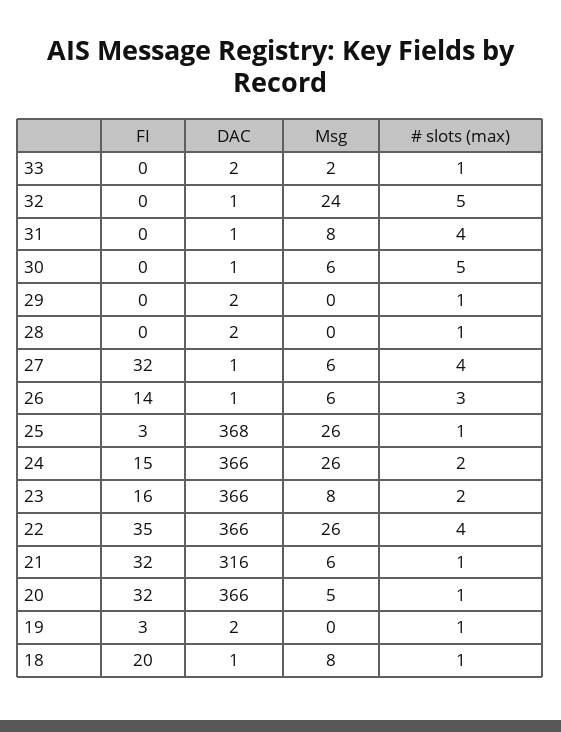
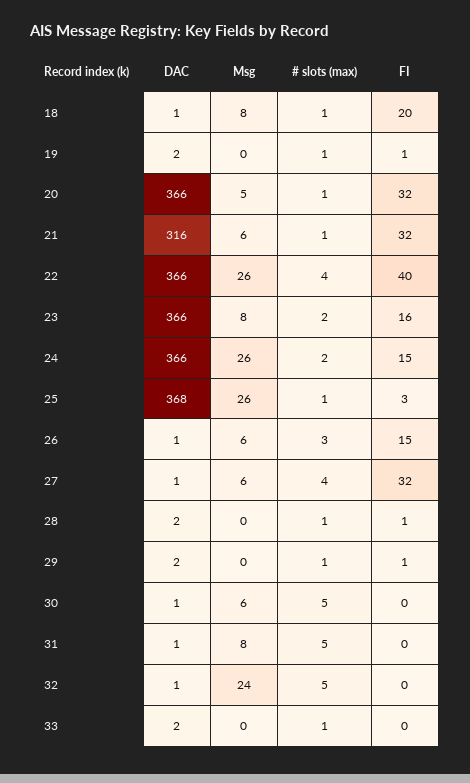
  {
    "FI": {
      "33": 0,
      "32": 0,
      "31": 0,
      "30": 0,
-     "29": 0,
+     "29": 1,
-     "28": 0,
+     "28": 1,
      "27": 32,
-     "26": 14,
+     "26": 15,
      "25": 3,
      "24": 15,
      "23": 16,
-     "22": 35,
+     "22": 40,
      "21": 32,
      "20": 32,
-     "19": 3,
+     "19": 1,
      "18": 20
    },
    "DAC": {
      "33": 2,
      "32": 1,
      "31": 1,
      "30": 1,
      "29": 2,
      "28": 2,
      "27": 1,
      "26": 1,
      "25": 368,
      "24": 366,
      "23": 366,
      "22": 366,
      "21": 316,
      "20": 366,
      "19": 2,
      "18": 1
    },
    "Msg": {
-     "33": 2,
+     "33": 0,
      "32": 24,
      "31": 8,
      "30": 6,
      "29": 0,
      "28": 0,
      "27": 6,
      "26": 6,
      "25": 26,
      "24": 26,
      "23": 8,
      "22": 26,
      "21": 6,
      "20": 5,
      "19": 0,
      "18": 8
    },
    "# slots (max)": {
      "33": 1,
      "32": 5,
-     "31": 4,
+     "31": 5,
      "30": 5,
      "29": 1,
      "28": 1,
      "27": 4,
      "26": 3,
      "25": 1,
      "24": 2,
      "23": 2,
      "22": 4,
      "21": 1,
      "20": 1,
      "19": 1,
      "18": 1
    }
  }

